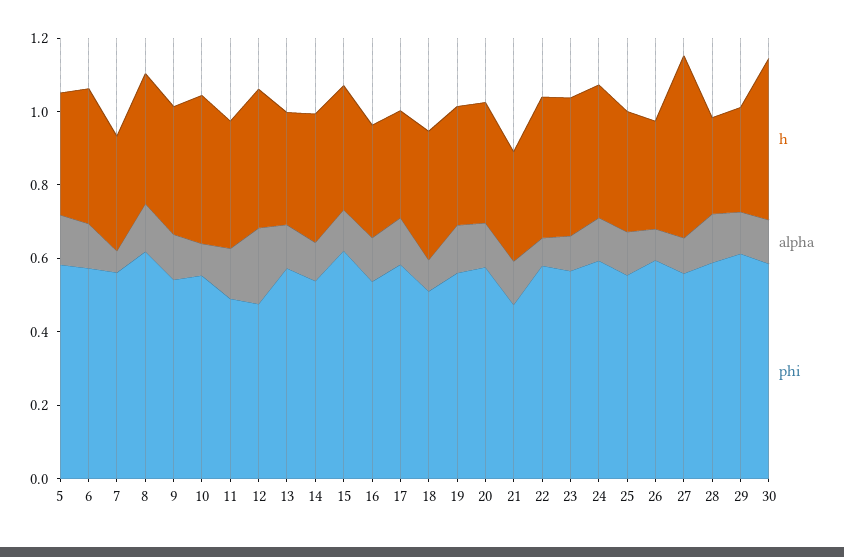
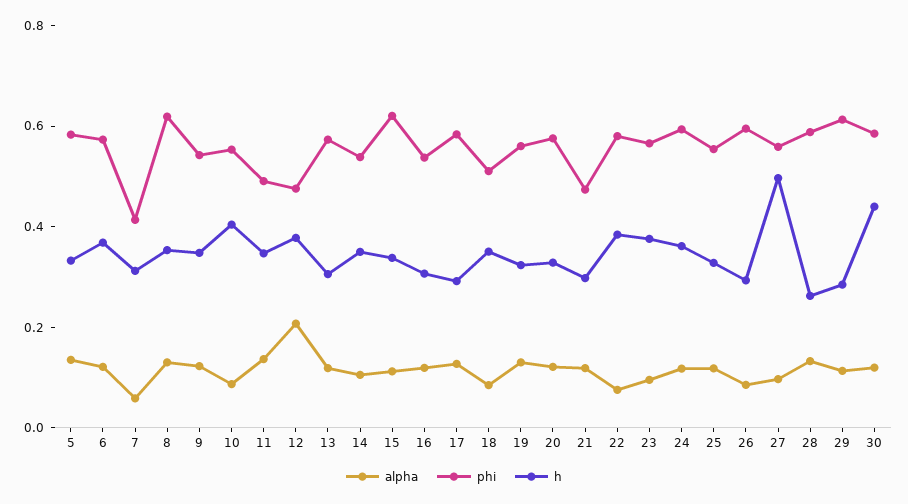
  {
    "h": {
      "5": 0.35,
      "6": 0.35,
      "7": 0.3,
      "8": 0.35,
      "9": 0.35,
      "10": 0.4,
      "11": 0.35,
      "12": 0.4,
      "13": 0.3,
      "14": 0.35,
      "15": 0.35,
      "16": 0.3,
      "17": 0.3,
      "18": 0.35,
      "19": 0.3,
      "20": 0.35,
      "21": 0.3,
      "22": 0.4,
      "23": 0.4,
      "24": 0.35,
      "25": 0.35,
      "26": 0.3,
      "27": 0.5,
      "28": 0.25,
      "29": 0.3,
      "30": 0.45
    },
    "alpha": {
      "5": 0.15,
      "6": 0.1,
      "7": 0.05,
      "8": 0.15,
      "9": 0.1,
      "10": 0.1,
      "11": 0.15,
      "12": 0.2,
      "13": 0.1,
      "14": 0.1,
      "15": 0.1,
      "16": 0.1,
      "17": 0.15,
      "18": 0.1,
      "19": 0.15,
      "20": 0.1,
      "21": 0.1,
      "22": 0.1,
      "23": 0.1,
      "24": 0.1,
      "25": 0.1,
      "26": 0.1,
      "27": 0.1,
      "28": 0.15,
      "29": 0.1,
      "30": 0.1
    },
    "phi": {
      "5": 0.6,
      "6": 0.55,
-     "7": 0.55,
+     "7": 0.4,
      "8": 0.6,
      "9": 0.55,
      "10": 0.55,
      "11": 0.5,
      "12": 0.5,
      "13": 0.55,
      "14": 0.55,
      "15": 0.6,
      "16": 0.55,
      "17": 0.6,
      "18": 0.5,
      "19": 0.55,
      "20": 0.6,
      "21": 0.45,
      "22": 0.6,
      "23": 0.55,
      "24": 0.6,
      "25": 0.55,
      "26": 0.6,
      "27": 0.55,
      "28": 0.6,
      "29": 0.6,
      "30": 0.6
    }
  }

